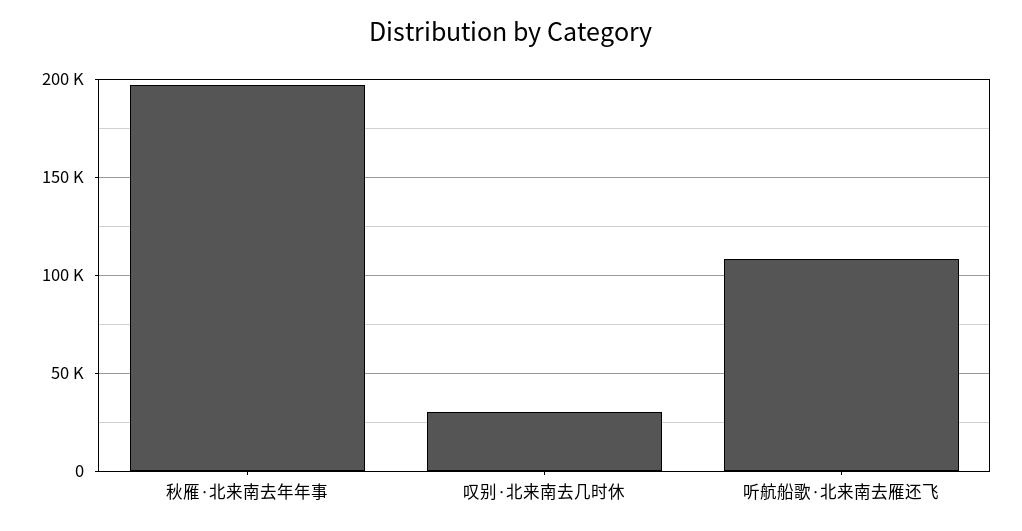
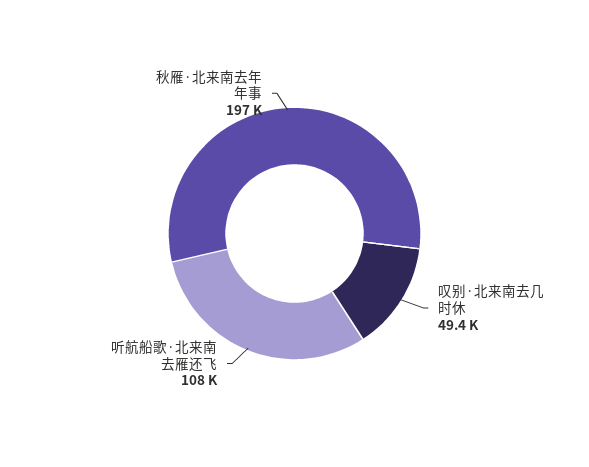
  {
    "秋雁·北来南去年年事": 197000,
-   "叹别·北来南去几时休": 30000,
+   "叹别·北来南去几时休": 49400,
    "听航船歌·北来南去雁还飞": 108000
  }

